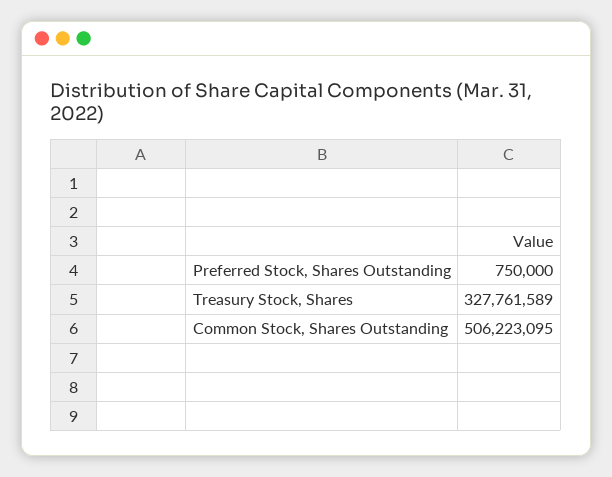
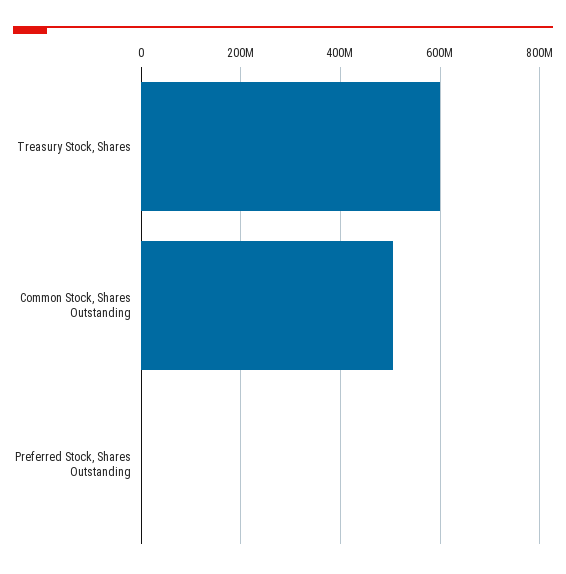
  {
    "Preferred Stock, Shares Outstanding": 750000,
-   "Treasury Stock, Shares": 327761589,
+   "Treasury Stock, Shares": 600000000,
    "Common Stock, Shares Outstanding": 506223095
  }

